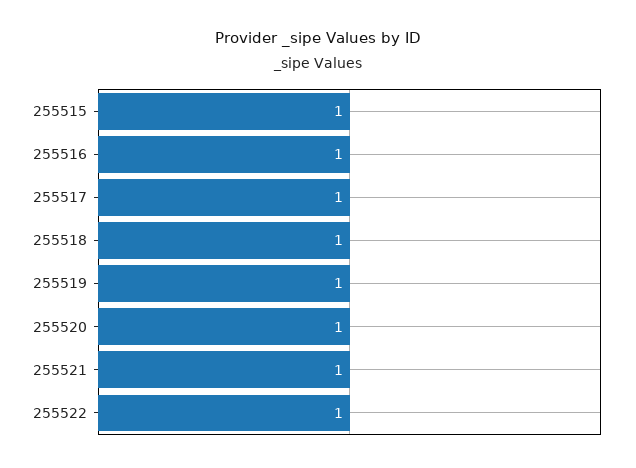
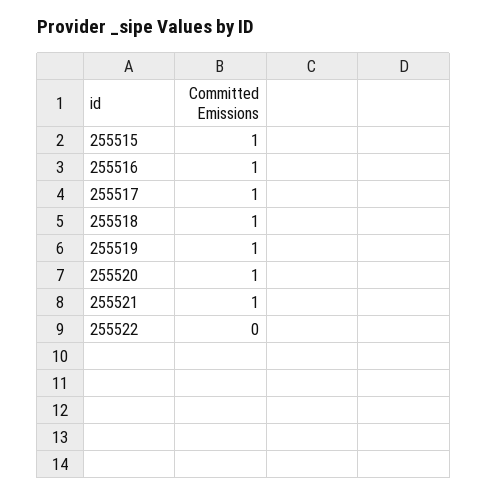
  {
    "255515": 1,
    "255516": 1,
    "255517": 1,
    "255518": 1,
    "255519": 1,
    "255520": 1,
    "255521": 1,
-   "255522": 1
+   "255522": 0
  }

